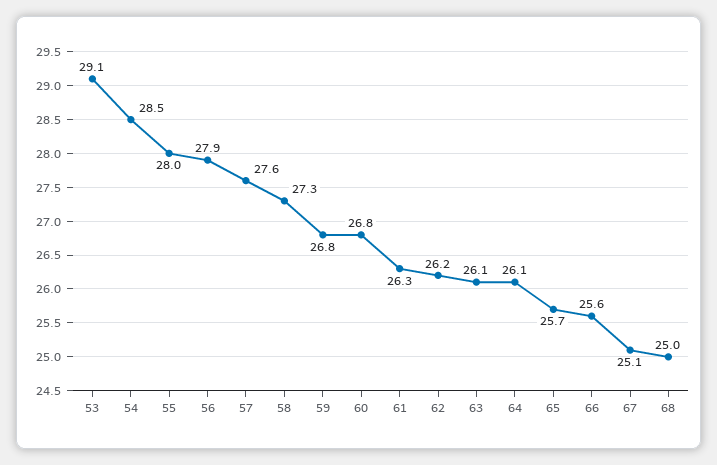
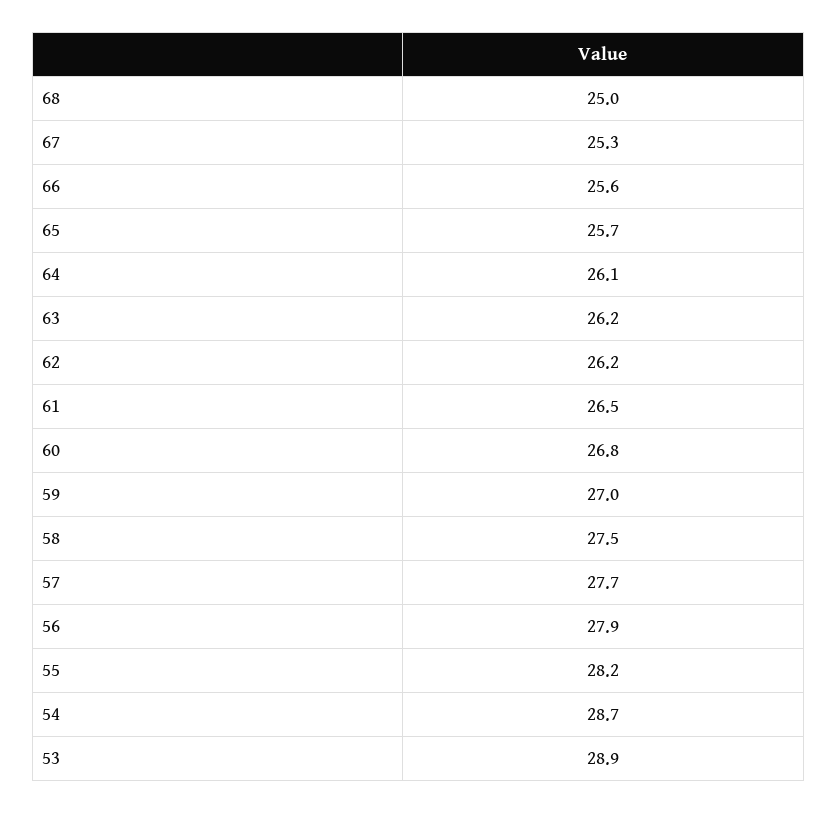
  {
-   "53": 29.1,
+   "53": 28.9,
-   "54": 28.5,
+   "54": 28.7,
-   "55": 28,
+   "55": 28.2,
    "56": 27.9,
-   "57": 27.6,
+   "57": 27.7,
-   "58": 27.3,
+   "58": 27.5,
-   "59": 26.8,
+   "59": 27,
    "60": 26.8,
-   "61": 26.3,
+   "61": 26.5,
    "62": 26.2,
-   "63": 26.1,
+   "63": 26.2,
    "64": 26.1,
    "65": 25.7,
    "66": 25.6,
-   "67": 25.1,
+   "67": 25.3,
    "68": 25
  }

